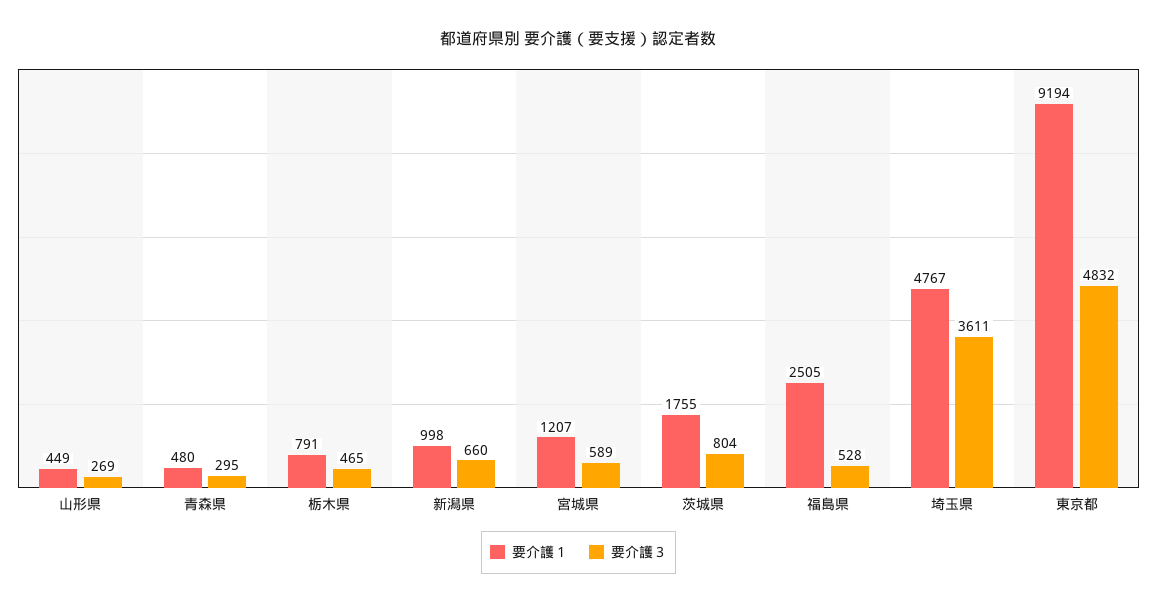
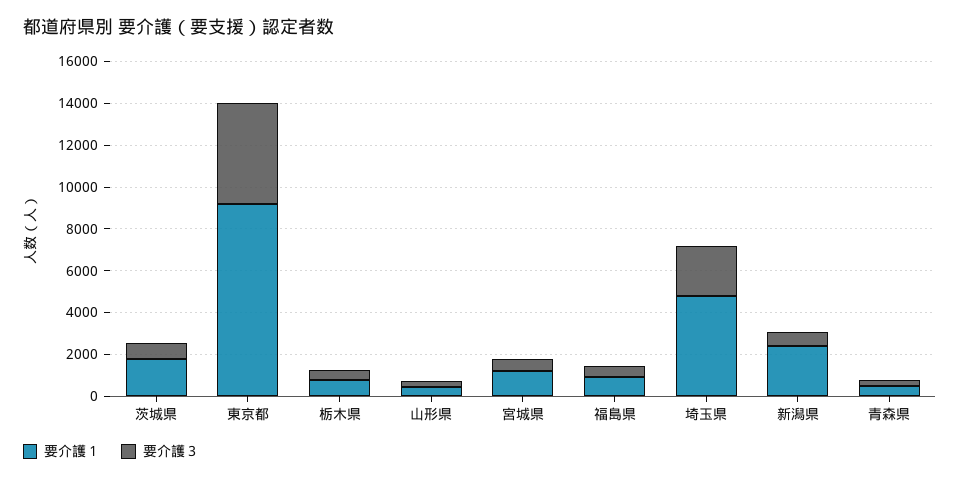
  {
    "要介護１": {
      "山形県": 449,
      "青森県": 480,
      "栃木県": 791,
-     "新潟県": 998,
+     "新潟県": 2500,
      "宮城県": 1207,
      "茨城県": 1755,
-     "福島県": 2505,
+     "福島県": 1000,
      "埼玉県": 4767,
      "東京都": 9194
    },
    "要介護３": {
      "山形県": 269,
      "青森県": 295,
      "栃木県": 465,
      "新潟県": 660,
      "宮城県": 589,
      "茨城県": 804,
      "福島県": 528,
-     "埼玉県": 3611,
+     "埼玉県": 2500,
      "東京都": 4832
    }
  }

